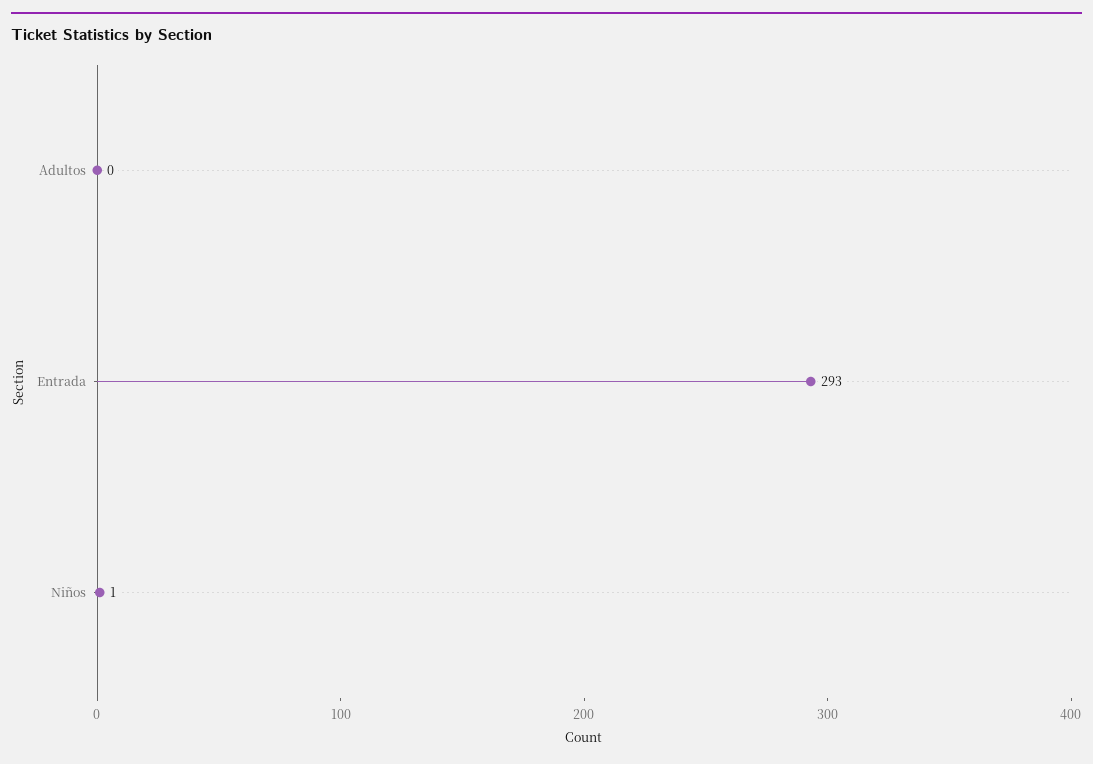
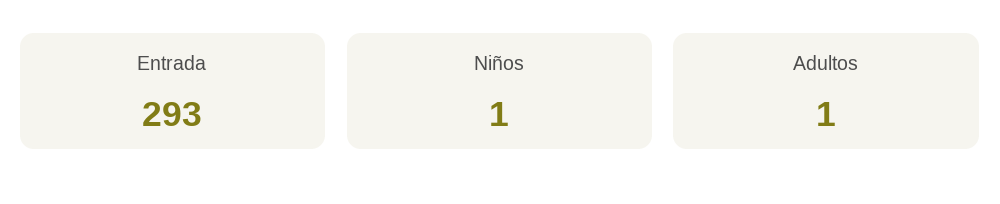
  {
-   "Adultos": 0,
+   "Adultos": 1,
    "Entrada": 293,
    "Niños": 1
  }

